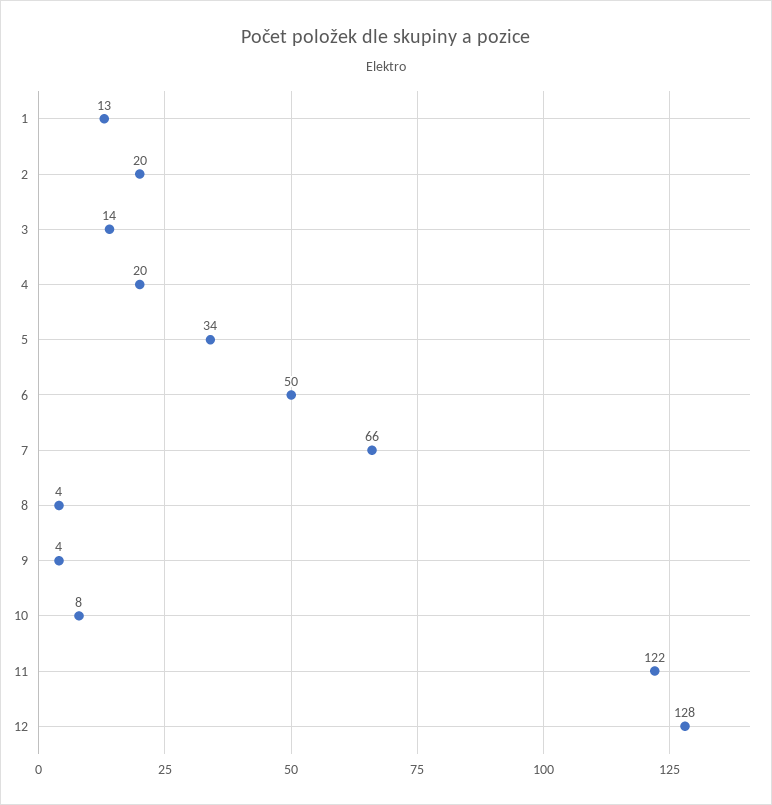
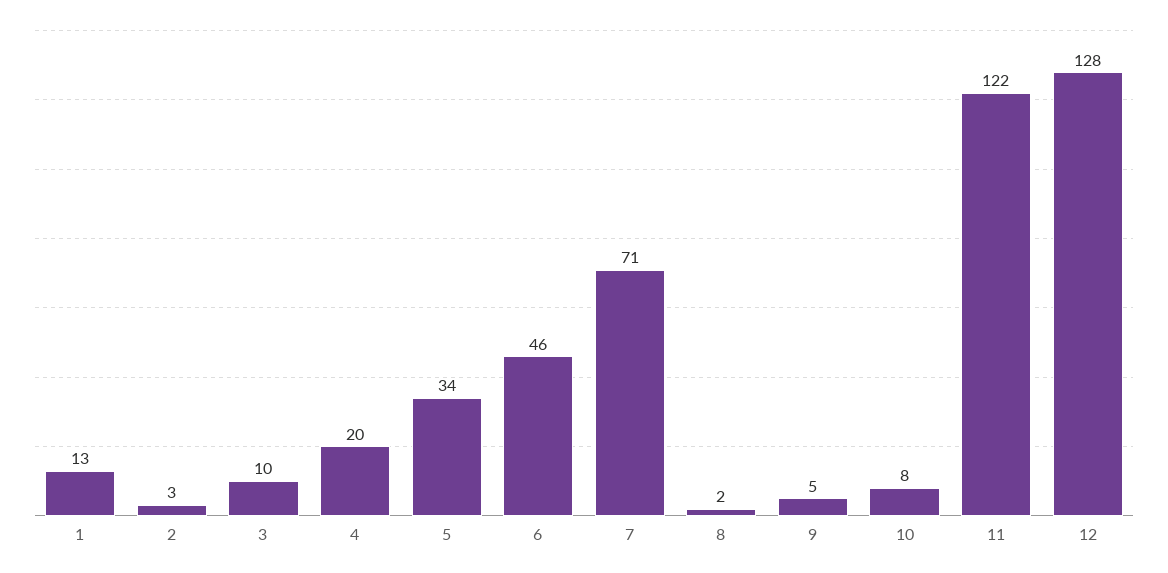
  {
    "1": 13,
-   "2": 20,
+   "2": 3,
-   "3": 14,
+   "3": 10,
    "4": 20,
    "5": 34,
-   "6": 50,
+   "6": 46,
-   "7": 66,
+   "7": 71,
-   "8": 4,
+   "8": 2,
-   "9": 4,
+   "9": 5,
    "10": 8,
    "11": 122,
    "12": 128
  }

